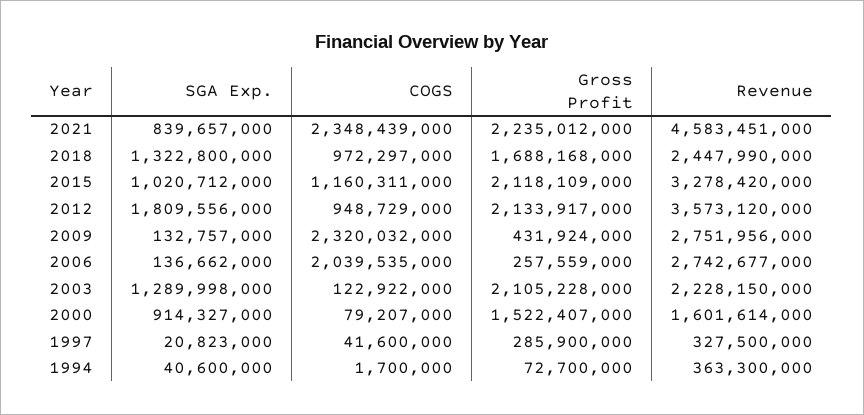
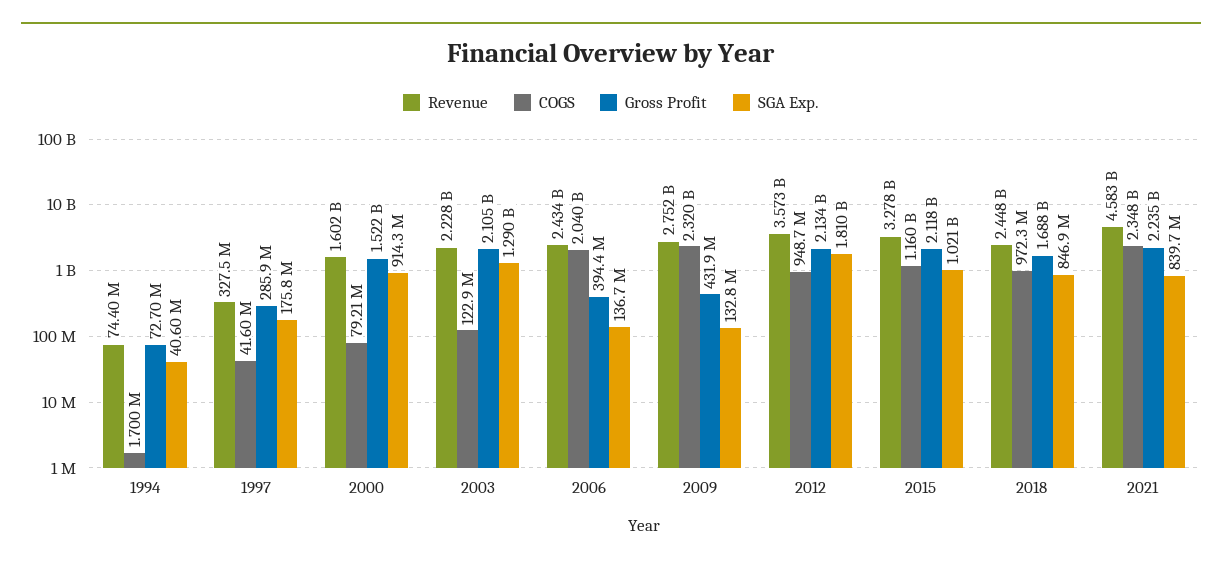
  {
    "SGA Exp.": {
      "2021": 839657000,
-     "2018": 1322800000,
+     "2018": 846900000,
      "2015": 1020712000,
      "2012": 1809556000,
      "2009": 132757000,
      "2006": 136662000,
      "2003": 1289998000,
      "2000": 914327000,
-     "1997": 20823000,
+     "1997": 175800000,
      "1994": 40600000
    },
    "COGS": {
      "2021": 2348439000,
      "2018": 972297000,
      "2015": 1160311000,
      "2012": 948729000,
      "2009": 2320032000,
      "2006": 2039535000,
      "2003": 122922000,
      "2000": 79207000,
      "1997": 41600000,
      "1994": 1700000
    },
    "Gross Profit": {
      "2021": 2235012000,
      "2018": 1688168000,
      "2015": 2118109000,
      "2012": 2133917000,
      "2009": 431924000,
-     "2006": 257559000,
+     "2006": 394400000,
      "2003": 2105228000,
      "2000": 1522407000,
      "1997": 285900000,
      "1994": 72700000
    },
    "Revenue": {
      "2021": 4583451000,
      "2018": 2447990000,
      "2015": 3278420000,
      "2012": 3573120000,
      "2009": 2751956000,
-     "2006": 2742677000,
+     "2006": 2434000000,
      "2003": 2228150000,
      "2000": 1601614000,
      "1997": 327500000,
-     "1994": 363300000
+     "1994": 74400000
    }
  }

